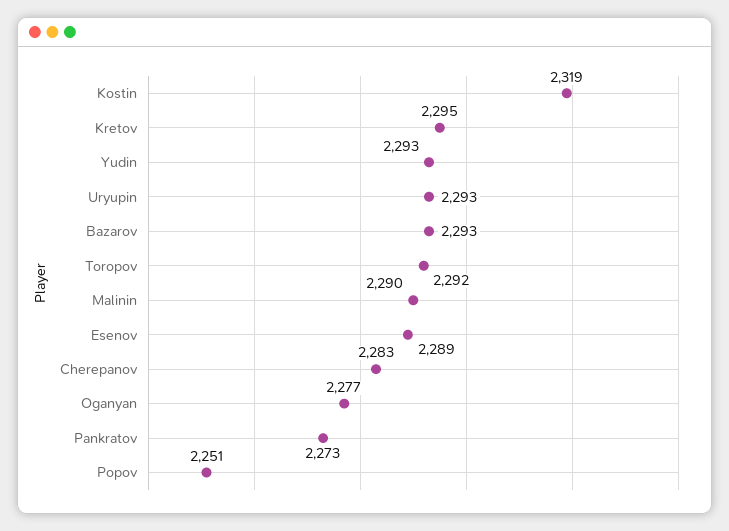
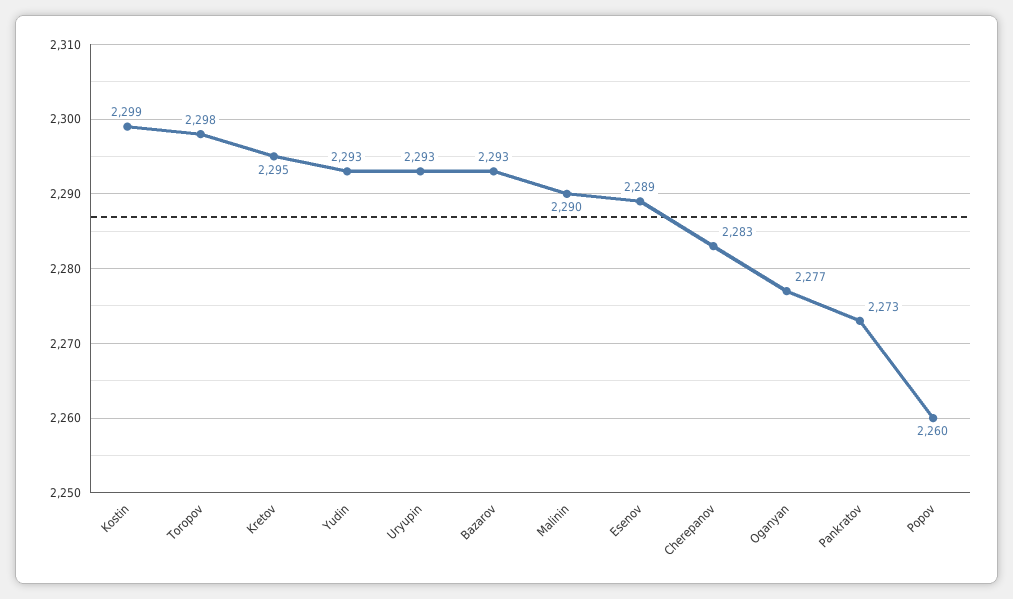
  {
-   "Kostin": 2319,
+   "Kostin": 2299,
    "Kretov": 2295,
    "Yudin": 2293,
    "Uryupin": 2293,
    "Bazarov": 2293,
-   "Toropov": 2292,
+   "Toropov": 2298,
    "Malinin": 2290,
    "Esenov": 2289,
    "Cherepanov": 2283,
    "Oganyan": 2277,
    "Pankratov": 2273,
-   "Popov": 2251
+   "Popov": 2260
  }

